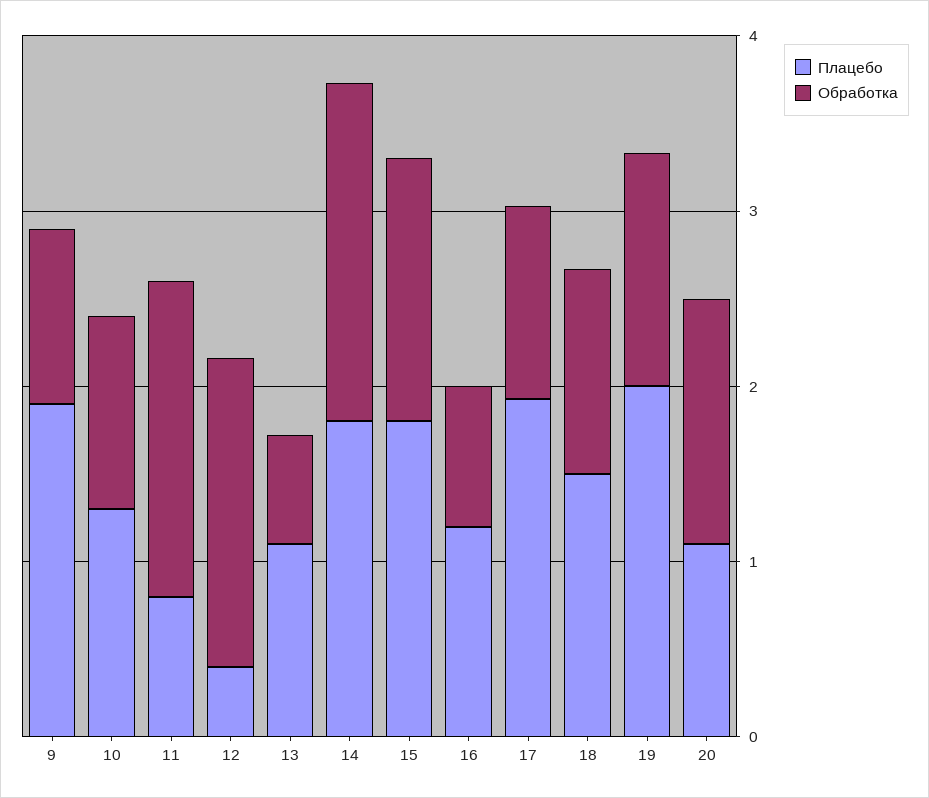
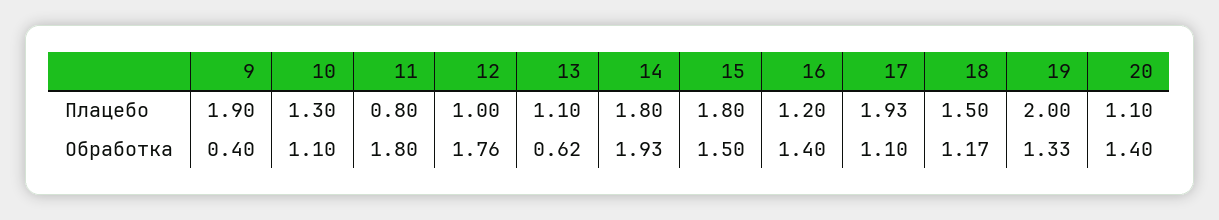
  {
    "Плацебо": {
      "9": 1.9,
      "10": 1.3,
      "11": 0.8,
-     "12": 0.4,
+     "12": 1,
      "13": 1.1,
      "14": 1.8,
      "15": 1.8,
      "16": 1.2,
      "17": 1.93,
      "18": 1.5,
      "19": 2,
      "20": 1.1
    },
    "Обработка": {
-     "9": 1,
+     "9": 0.4,
      "10": 1.1,
      "11": 1.8,
      "12": 1.76,
      "13": 0.62,
      "14": 1.93,
      "15": 1.5,
-     "16": 0.8,
+     "16": 1.4,
      "17": 1.1,
      "18": 1.17,
      "19": 1.33,
      "20": 1.4
    }
  }

